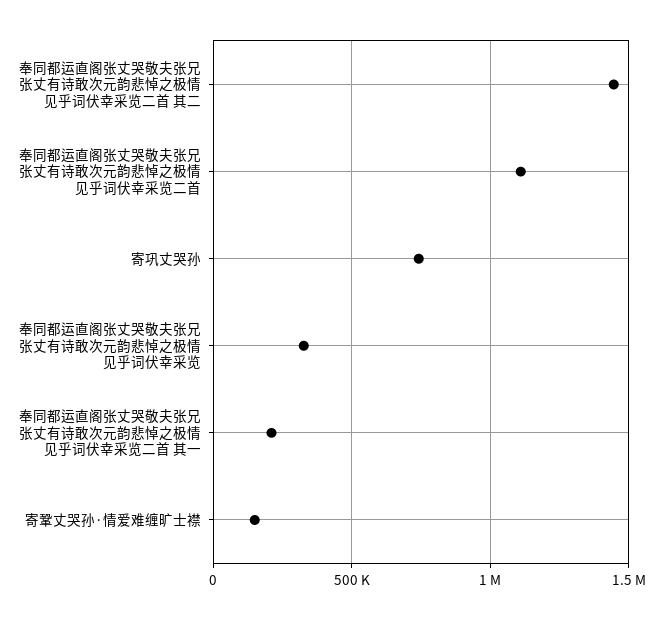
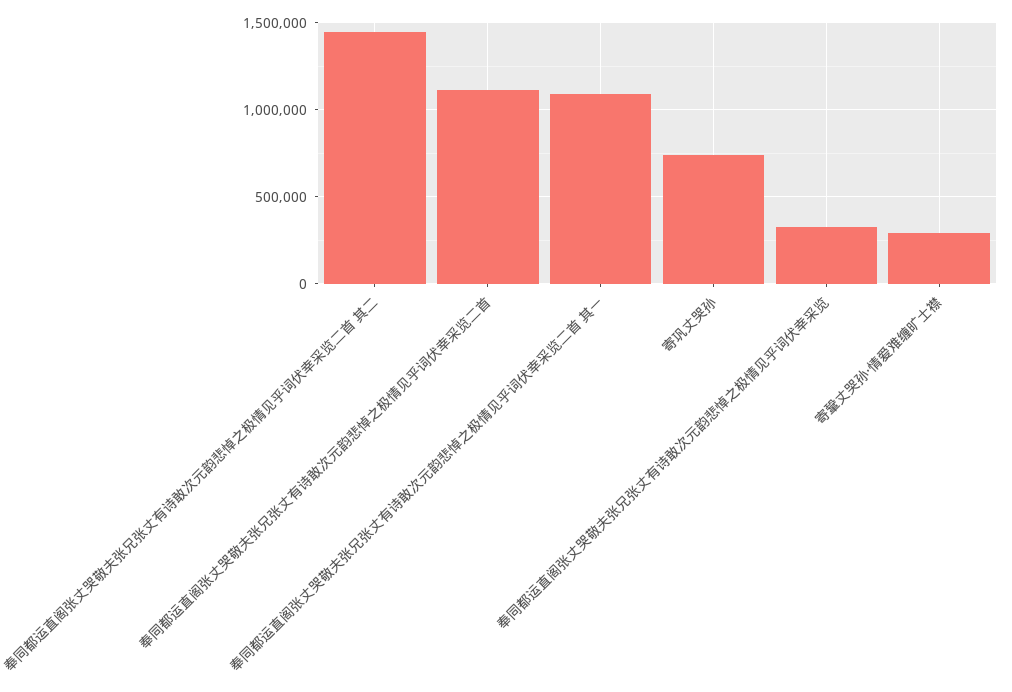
  {
    "奉同都运直阁张丈哭敬夫张兄张丈有诗敢次元韵悲悼之极情见乎词伏幸采览二首 其二": 1450000,
    "奉同都运直阁张丈哭敬夫张兄张丈有诗敢次元韵悲悼之极情见乎词伏幸采览二首": 1100000,
    "寄巩丈哭孙": 750000,
    "奉同都运直阁张丈哭敬夫张兄张丈有诗敢次元韵悲悼之极情见乎词伏幸采览": 350000,
-   "奉同都运直阁张丈哭敬夫张兄张丈有诗敢次元韵悲悼之极情见乎词伏幸采览二首 其一": 200000,
+   "奉同都运直阁张丈哭敬夫张兄张丈有诗敢次元韵悲悼之极情见乎词伏幸采览二首 其一": 1100000,
-   "寄鞏丈哭孙·情爱难缠旷士襟": 150000
+   "寄鞏丈哭孙·情爱难缠旷士襟": 300000
  }

